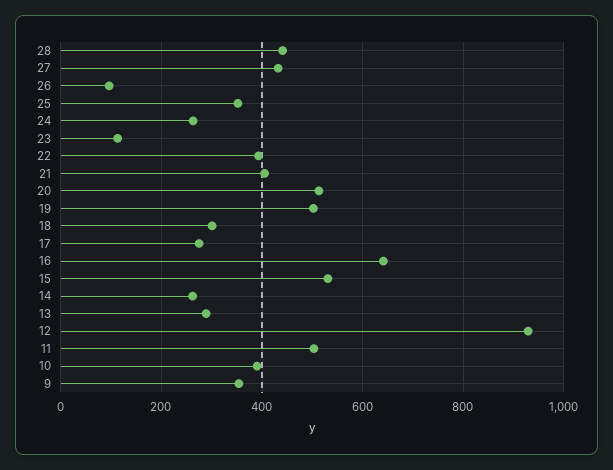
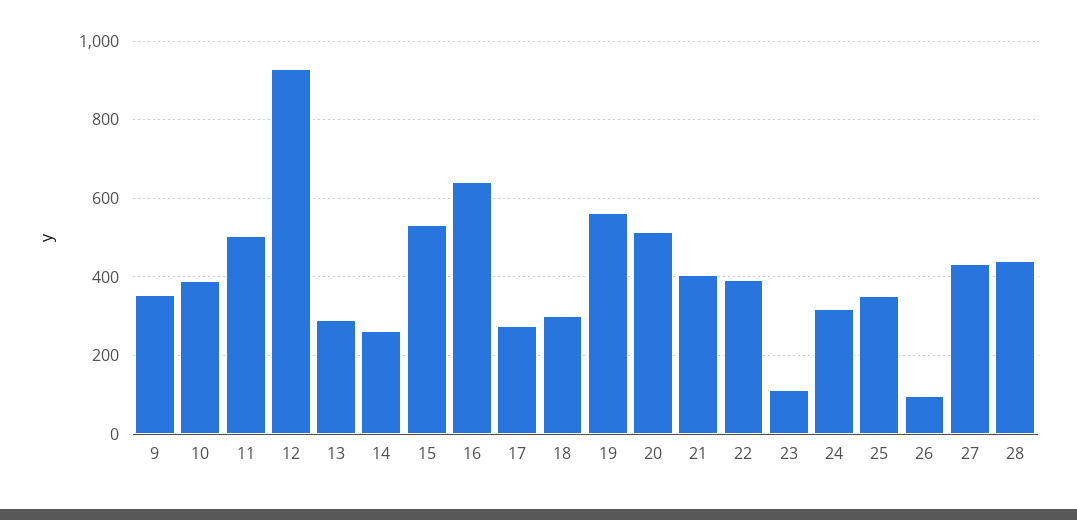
  {
    "28": 440,
    "27": 440,
    "26": 100,
    "25": 360,
-   "24": 260,
+   "24": 320,
    "23": 120,
    "22": 400,
    "21": 400,
    "20": 520,
-   "19": 500,
+   "19": 560,
    "18": 300,
    "17": 280,
    "16": 640,
    "15": 540,
    "14": 260,
    "13": 280,
    "12": 920,
    "11": 500,
    "10": 400,
    "9": 360
  }

